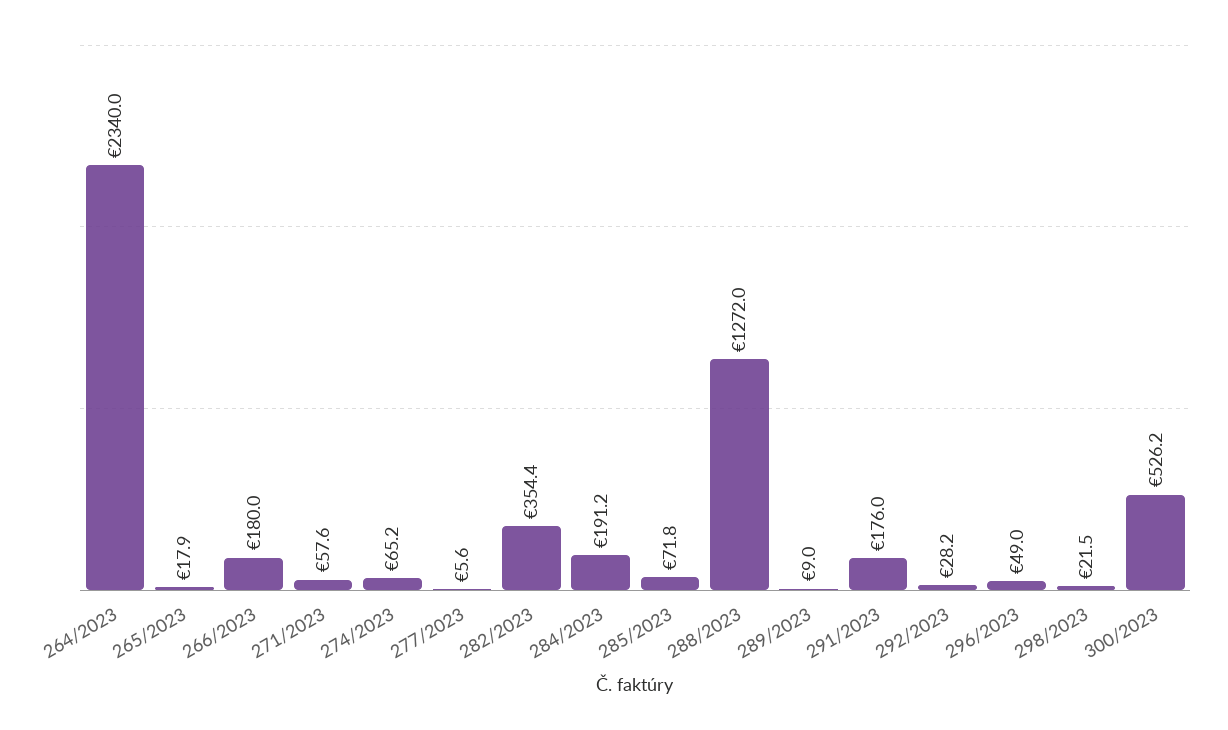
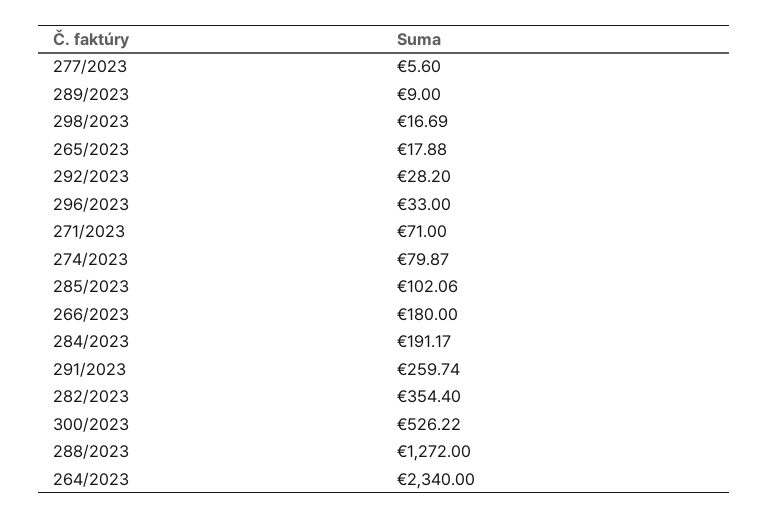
  {
    "264/2023": 2340,
    "265/2023": 17.88,
    "266/2023": 180,
-   "271/2023": 57.6,
+   "271/2023": 71,
-   "274/2023": 65.2,
+   "274/2023": 79.87,
    "277/2023": 5.6,
    "282/2023": 354.4,
    "284/2023": 191.17,
-   "285/2023": 71.8,
+   "285/2023": 102.06,
    "288/2023": 1272,
    "289/2023": 9,
-   "291/2023": 176,
+   "291/2023": 259.74,
    "292/2023": 28.2,
-   "296/2023": 49,
+   "296/2023": 33,
-   "298/2023": 21.5,
+   "298/2023": 16.69,
    "300/2023": 526.22
  }

